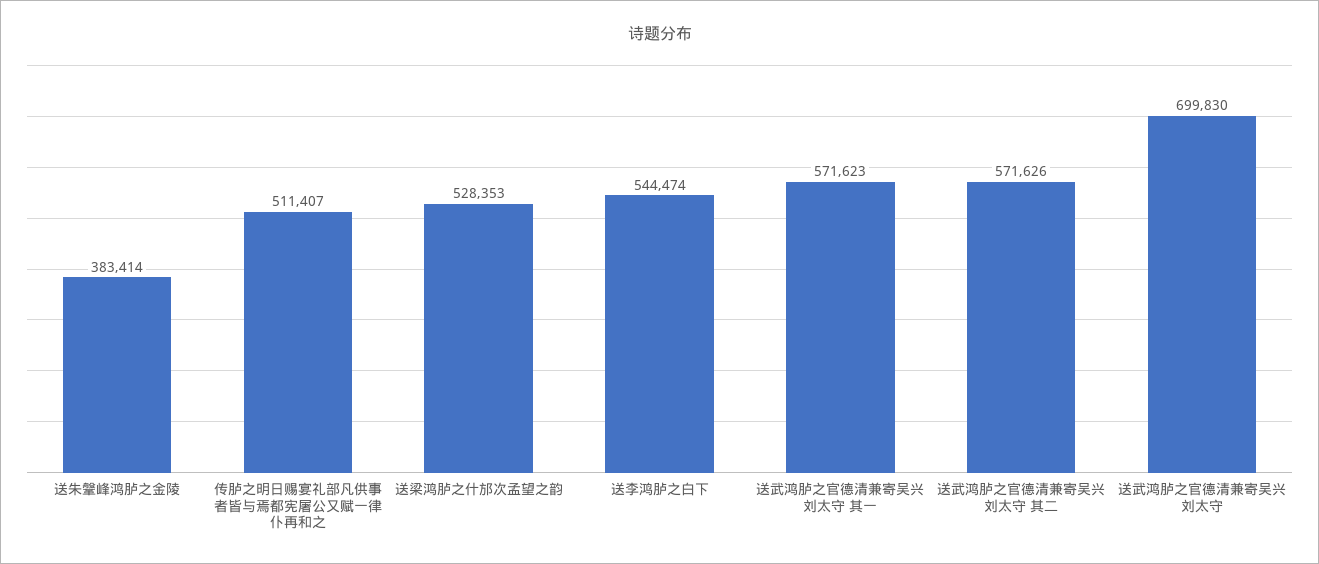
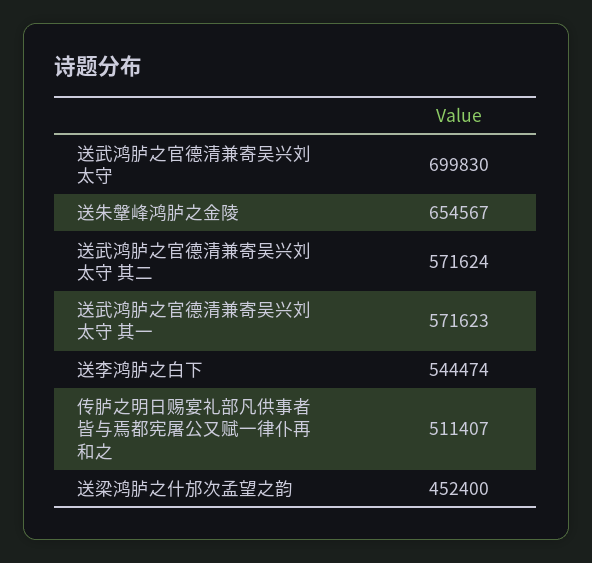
  {
-   "送朱鞶峰鸿胪之金陵": 383414,
+   "送朱鞶峰鸿胪之金陵": 654567,
    "传胪之明日赐宴礼部凡供事者皆与焉都宪屠公又赋一律仆再和之": 511407,
-   "送梁鸿胪之什邡次孟望之韵": 528353,
+   "送梁鸿胪之什邡次孟望之韵": 452400,
    "送李鸿胪之白下": 544474,
    "送武鸿胪之官德清兼寄吴兴刘太守 其一": 571623,
-   "送武鸿胪之官德清兼寄吴兴刘太守 其二": 571626,
+   "送武鸿胪之官德清兼寄吴兴刘太守 其二": 571624,
    "送武鸿胪之官德清兼寄吴兴刘太守": 699830
  }

